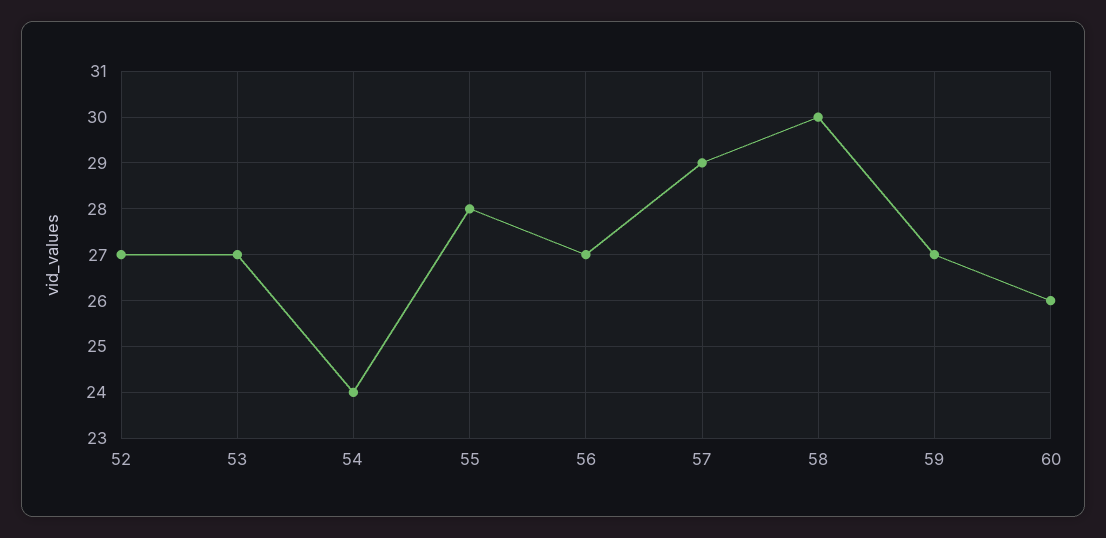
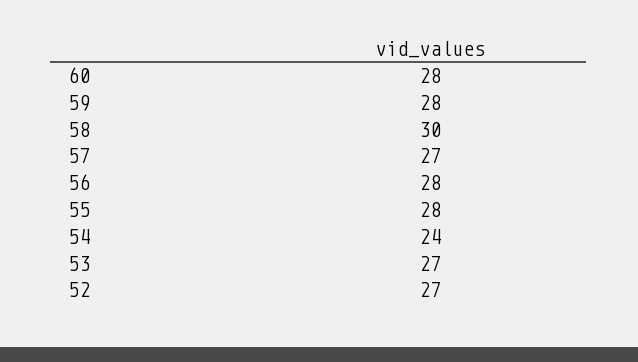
  {
    "52": 27,
    "53": 27,
    "54": 24,
    "55": 28,
-   "56": 27,
+   "56": 28,
-   "57": 29,
+   "57": 27,
    "58": 30,
-   "59": 27,
+   "59": 28,
-   "60": 26
+   "60": 28
  }

